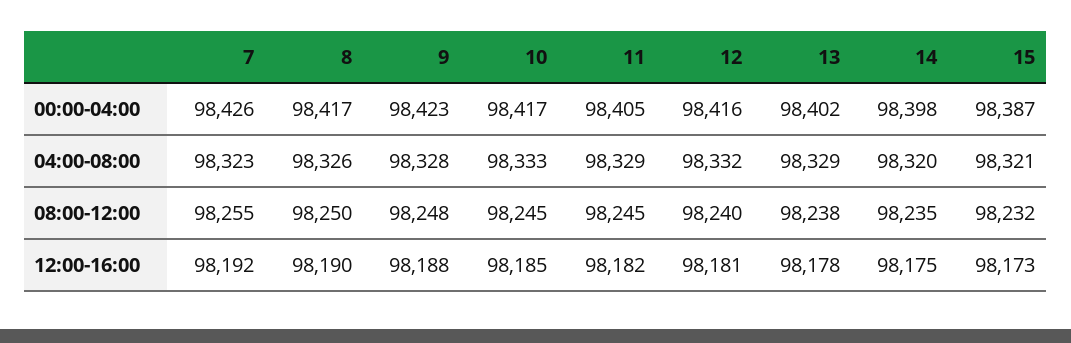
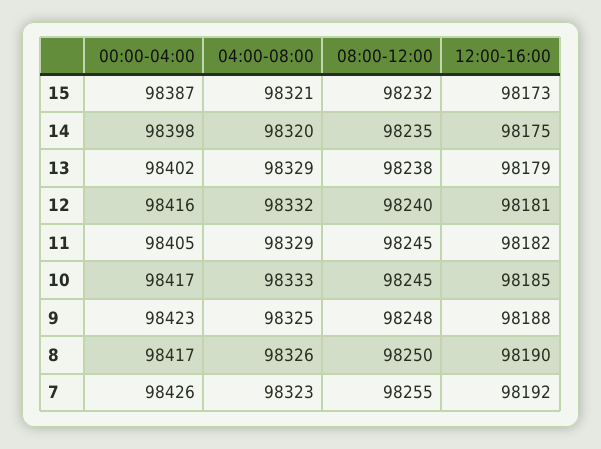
  {
    "7": {
      "00:00-04:00": 98426,
      "04:00-08:00": 98323,
      "08:00-12:00": 98255,
      "12:00-16:00": 98192
    },
    "8": {
      "00:00-04:00": 98417,
      "04:00-08:00": 98326,
      "08:00-12:00": 98250,
      "12:00-16:00": 98190
    },
    "9": {
      "00:00-04:00": 98423,
-     "04:00-08:00": 98328,
+     "04:00-08:00": 98325,
      "08:00-12:00": 98248,
      "12:00-16:00": 98188
    },
    "10": {
      "00:00-04:00": 98417,
      "04:00-08:00": 98333,
      "08:00-12:00": 98245,
      "12:00-16:00": 98185
    },
    "11": {
      "00:00-04:00": 98405,
      "04:00-08:00": 98329,
      "08:00-12:00": 98245,
      "12:00-16:00": 98182
    },
    "12": {
      "00:00-04:00": 98416,
      "04:00-08:00": 98332,
      "08:00-12:00": 98240,
      "12:00-16:00": 98181
    },
    "13": {
      "00:00-04:00": 98402,
      "04:00-08:00": 98329,
      "08:00-12:00": 98238,
-     "12:00-16:00": 98178
+     "12:00-16:00": 98179
    },
    "14": {
      "00:00-04:00": 98398,
      "04:00-08:00": 98320,
      "08:00-12:00": 98235,
      "12:00-16:00": 98175
    },
    "15": {
      "00:00-04:00": 98387,
      "04:00-08:00": 98321,
      "08:00-12:00": 98232,
      "12:00-16:00": 98173
    }
  }

